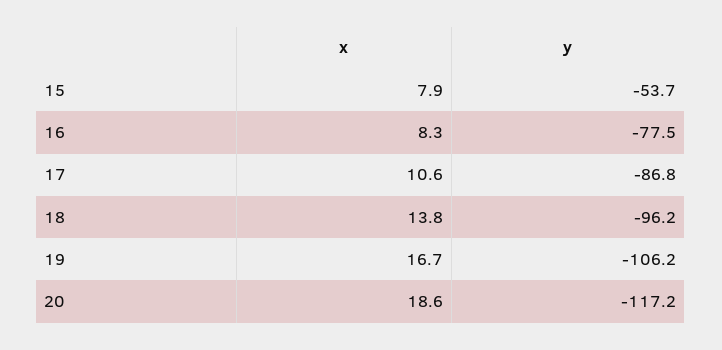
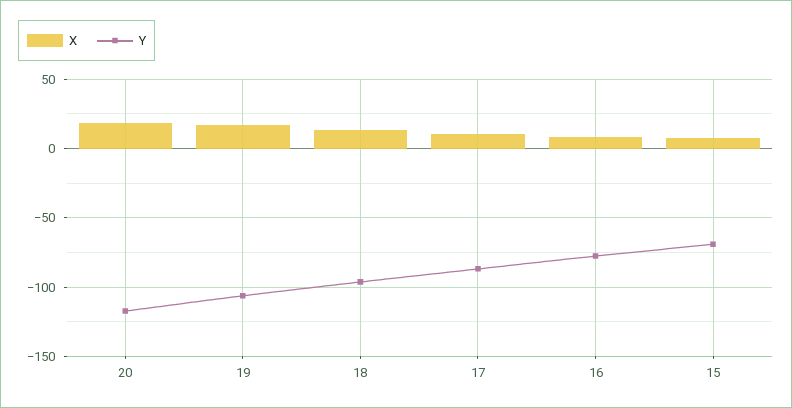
  {
    "x": {
      "15": 7.9,
      "16": 8.3,
      "17": 10.6,
      "18": 13.8,
      "19": 16.7,
      "20": 18.6
    },
    "y": {
-     "15": -53.7,
+     "15": -70,
      "16": -77.5,
      "17": -86.8,
      "18": -96.2,
      "19": -106.2,
      "20": -117.2
    }
  }

